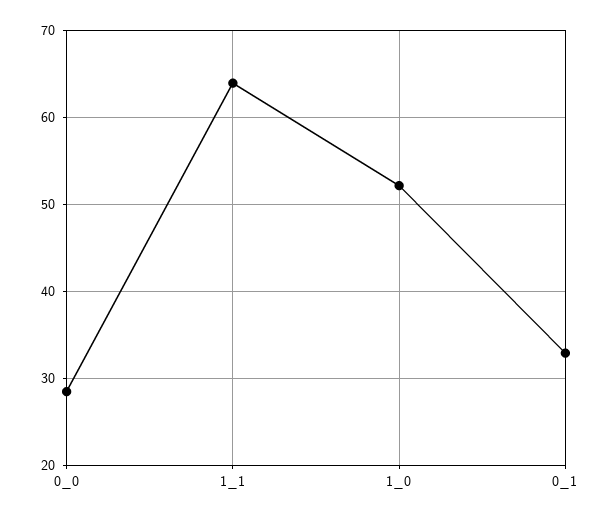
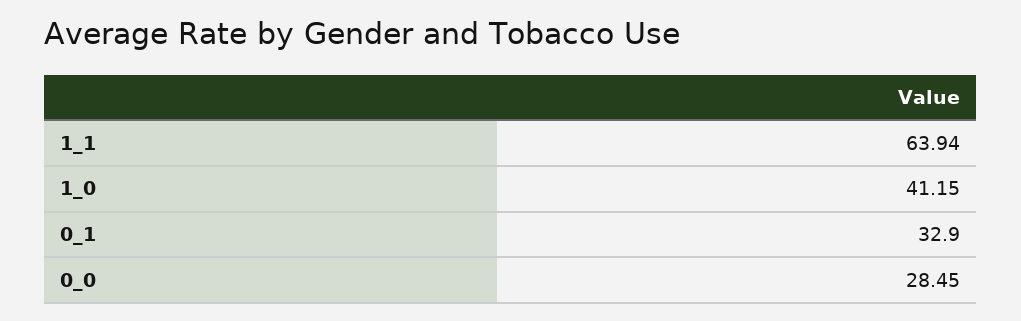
  {
    "0_0": 28.45,
    "1_1": 63.94,
-   "1_0": 52,
+   "1_0": 41.15,
    "0_1": 32.9
  }

